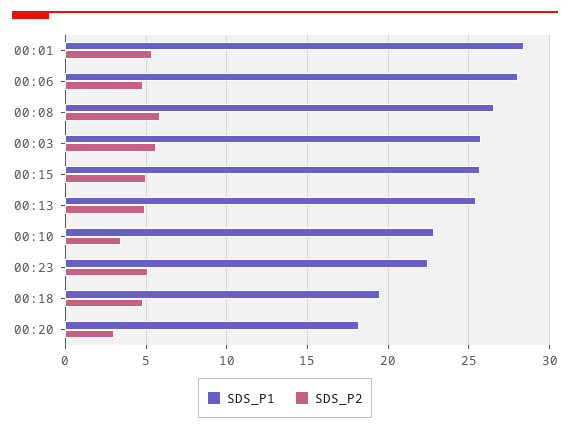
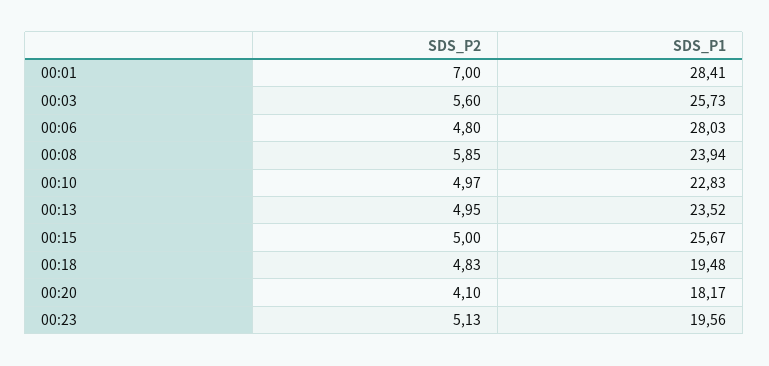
  {
    "SDS_P1": {
      "00:01": 28.41,
      "00:06": 28.03,
-     "00:08": 26.5,
+     "00:08": 23.94,
      "00:03": 25.73,
      "00:15": 25.67,
-     "00:13": 25.5,
+     "00:13": 23.52,
      "00:10": 22.83,
-     "00:23": 22.5,
+     "00:23": 19.56,
      "00:18": 19.48,
      "00:20": 18.17
    },
    "SDS_P2": {
-     "00:01": 5.5,
+     "00:01": 7,
      "00:06": 4.8,
      "00:08": 5.85,
      "00:03": 5.6,
      "00:15": 5,
      "00:13": 4.95,
-     "00:10": 3.5,
+     "00:10": 4.97,
      "00:23": 5.13,
      "00:18": 4.83,
-     "00:20": 3
+     "00:20": 4.1
    }
  }

